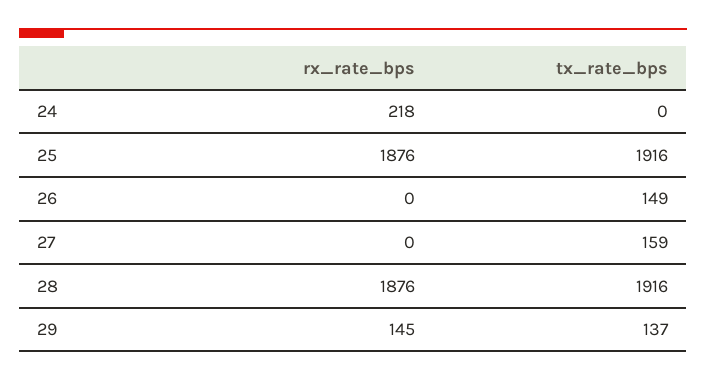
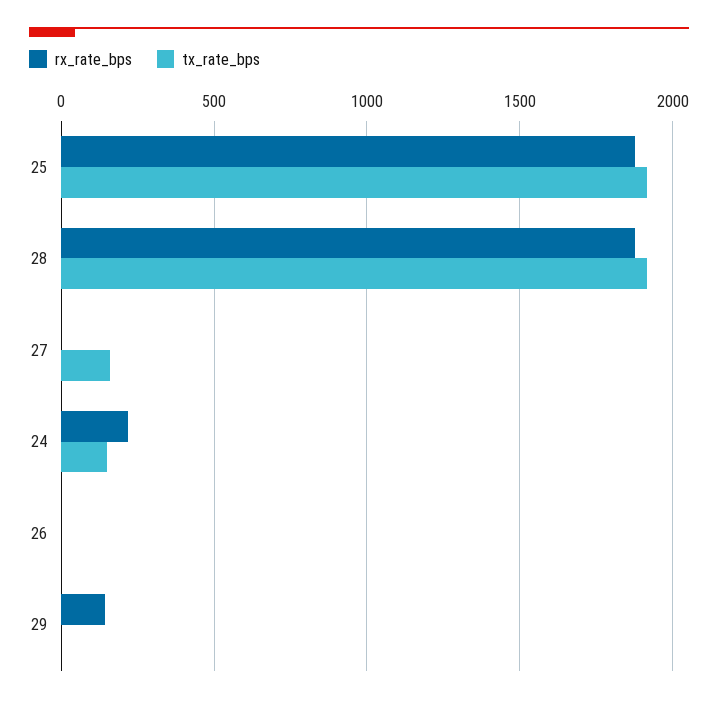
  {
    "rx_rate_bps": {
      "24": 218,
      "25": 1876,
      "26": 0,
      "27": 0,
      "28": 1876,
      "29": 145
    },
    "tx_rate_bps": {
-     "24": 0,
+     "24": 150,
      "25": 1916,
-     "26": 149,
+     "26": 0,
      "27": 159,
      "28": 1916,
-     "29": 137
+     "29": 0
    }
  }

